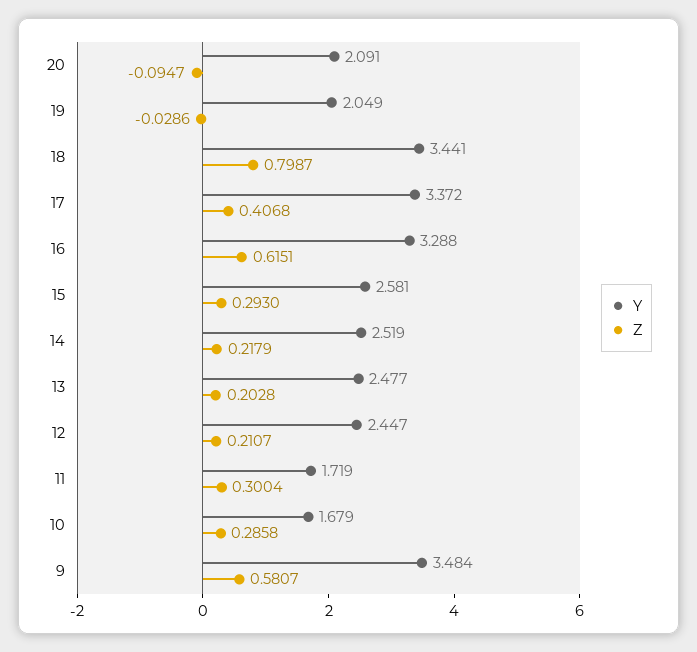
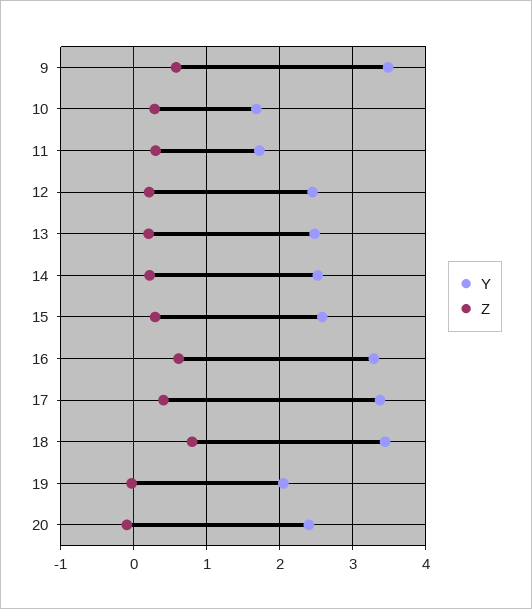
  {
    "Y": {
-     "20": 2.091,
+     "20": 2.4,
      "19": 2.049,
      "18": 3.441,
      "17": 3.372,
      "16": 3.288,
      "15": 2.581,
      "14": 2.519,
      "13": 2.477,
      "12": 2.447,
      "11": 1.719,
      "10": 1.679,
      "9": 3.484
    },
    "Z": {
      "20": -0.0947,
      "19": -0.0286,
      "18": 0.7987,
      "17": 0.4068,
      "16": 0.6151,
      "15": 0.293,
      "14": 0.2179,
      "13": 0.2028,
      "12": 0.2107,
      "11": 0.3004,
      "10": 0.2858,
      "9": 0.5807
    }
  }

